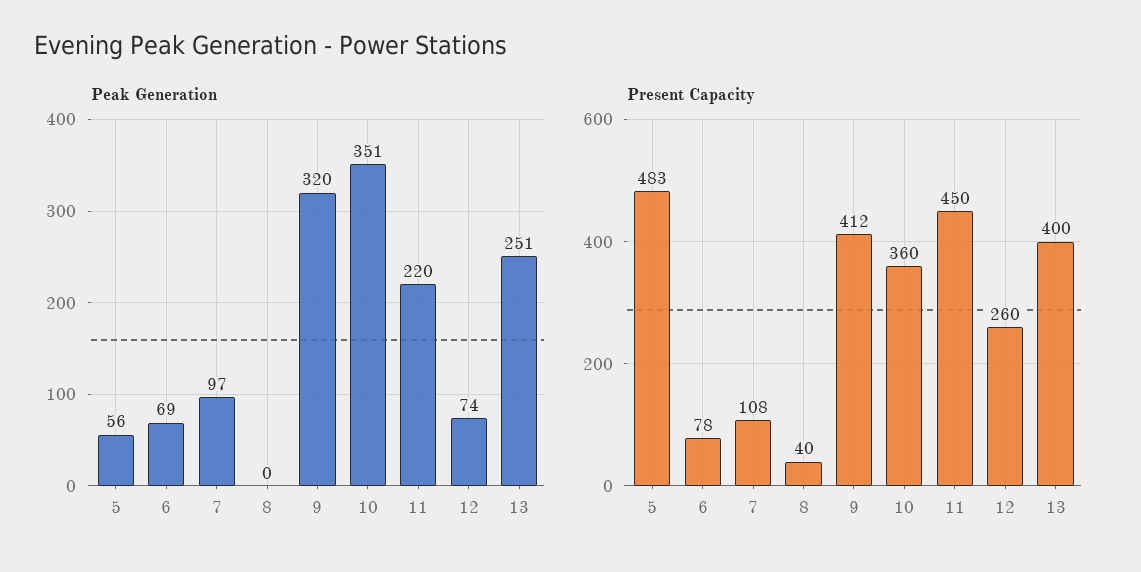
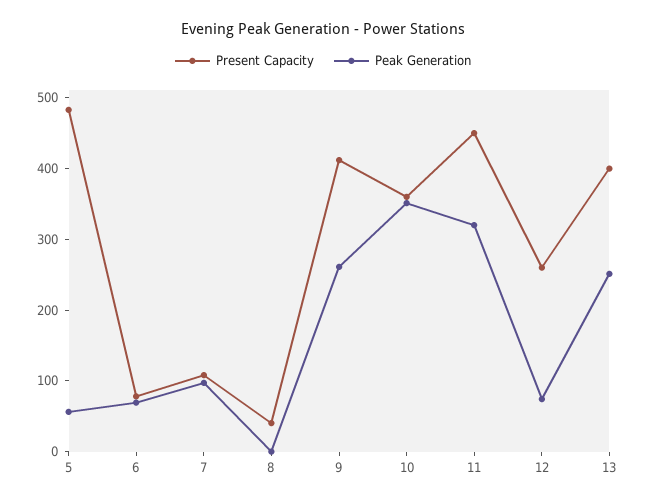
  {
    "Peak Generation": {
      "5": 56,
      "6": 69,
      "7": 97,
      "8": 0,
-     "9": 320,
+     "9": 260,
      "10": 351,
-     "11": 220,
+     "11": 320,
      "12": 74,
      "13": 251
    },
    "Present Capacity": {
      "5": 483,
      "6": 78,
      "7": 108,
      "8": 40,
      "9": 412,
      "10": 360,
      "11": 450,
      "12": 260,
      "13": 400
    }
  }

